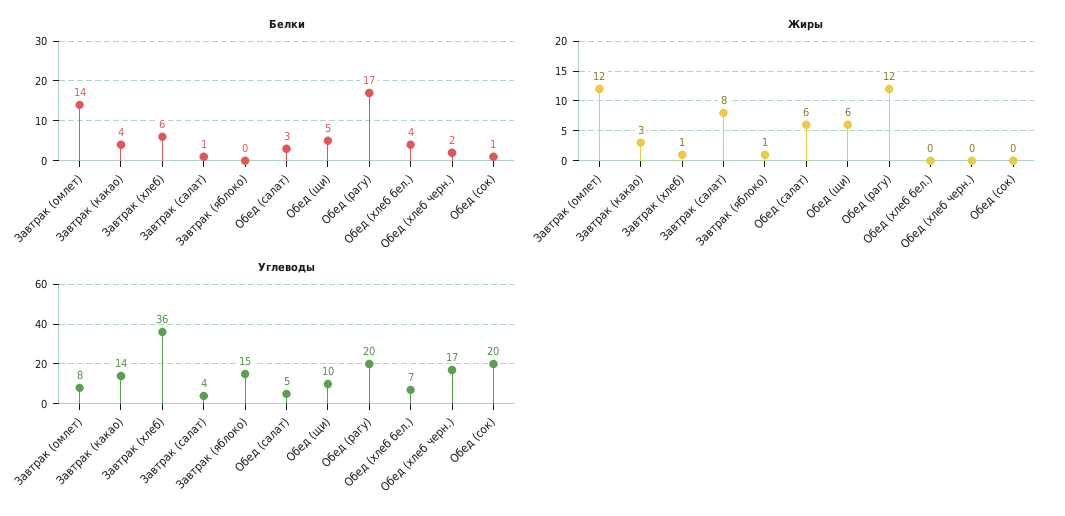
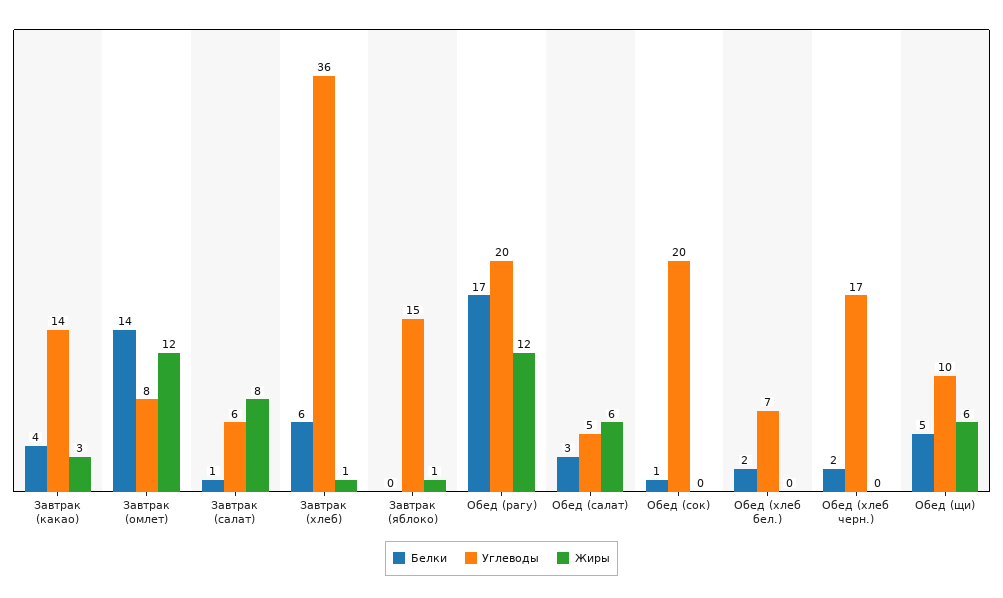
  {
    "Белки": {
      "Завтрак (омлет)": 14,
      "Завтрак (какао)": 4,
      "Завтрак (хлеб)": 6,
      "Завтрак (салат)": 1,
      "Завтрак (яблоко)": 0,
      "Обед (салат)": 3,
      "Обед (щи)": 5,
      "Обед (рагу)": 17,
-     "Обед (хлеб бел.)": 4,
+     "Обед (хлеб бел.)": 2,
      "Обед (хлеб черн.)": 2,
      "Обед (сок)": 1
    },
    "Жиры": {
      "Завтрак (омлет)": 12,
      "Завтрак (какао)": 3,
      "Завтрак (хлеб)": 1,
      "Завтрак (салат)": 8,
      "Завтрак (яблоко)": 1,
      "Обед (салат)": 6,
      "Обед (щи)": 6,
      "Обед (рагу)": 12,
      "Обед (хлеб бел.)": 0,
      "Обед (хлеб черн.)": 0,
      "Обед (сок)": 0
    },
    "Углеводы": {
      "Завтрак (омлет)": 8,
      "Завтрак (какао)": 14,
      "Завтрак (хлеб)": 36,
-     "Завтрак (салат)": 4,
+     "Завтрак (салат)": 6,
      "Завтрак (яблоко)": 15,
      "Обед (салат)": 5,
      "Обед (щи)": 10,
      "Обед (рагу)": 20,
      "Обед (хлеб бел.)": 7,
      "Обед (хлеб черн.)": 17,
      "Обед (сок)": 20
    }
  }

